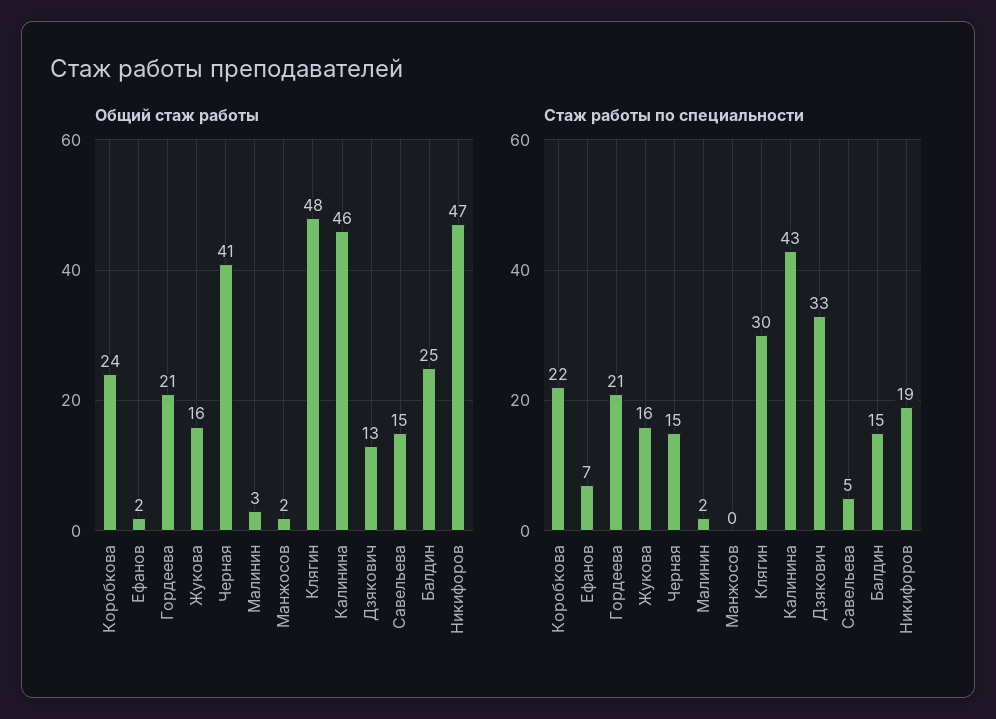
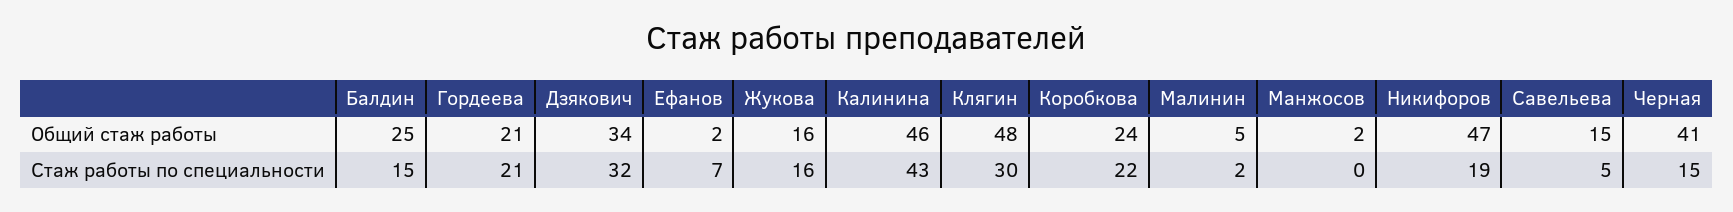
  {
    "Общий стаж работы": {
      "Коробкова": 24,
      "Ефанов": 2,
      "Гордеева": 21,
      "Жукова": 16,
      "Черная": 41,
-     "Малинин": 3,
+     "Малинин": 5,
      "Манжосов": 2,
      "Клягин": 48,
      "Калинина": 46,
-     "Дзякович": 13,
+     "Дзякович": 34,
      "Савельева": 15,
      "Балдин": 25,
      "Никифоров": 47
    },
    "Стаж работы по специальности": {
      "Коробкова": 22,
      "Ефанов": 7,
      "Гордеева": 21,
      "Жукова": 16,
      "Черная": 15,
      "Малинин": 2,
      "Манжосов": 0,
      "Клягин": 30,
      "Калинина": 43,
-     "Дзякович": 33,
+     "Дзякович": 32,
      "Савельева": 5,
      "Балдин": 15,
      "Никифоров": 19
    }
  }

